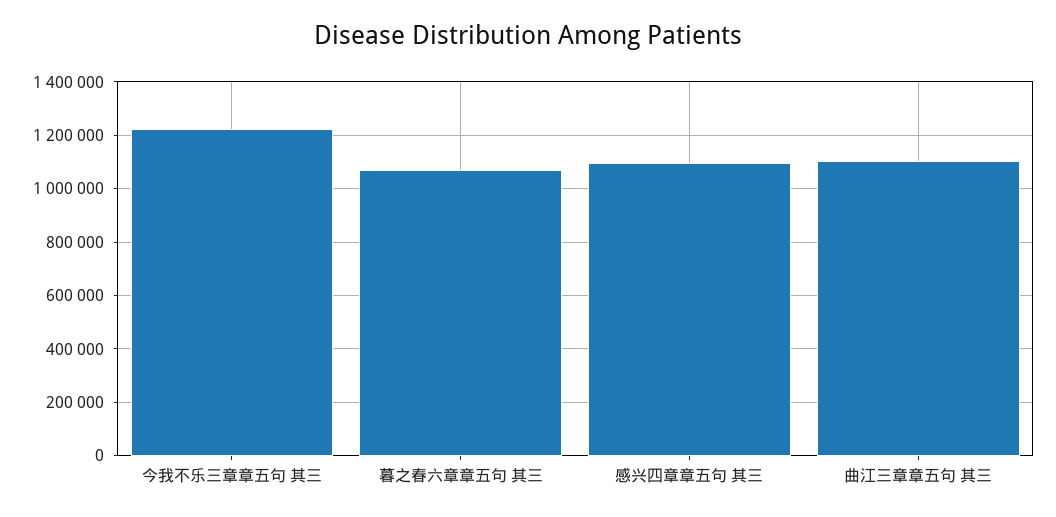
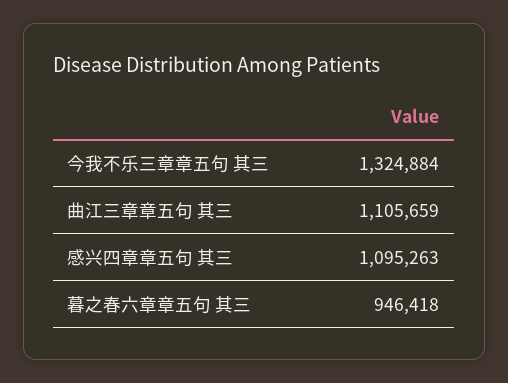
  {
-   "今我不乐三章章五句 其三": 1225000,
+   "今我不乐三章章五句 其三": 1324884,
-   "暮之春六章章五句 其三": 1075000,
+   "暮之春六章章五句 其三": 946418,
    "感兴四章章五句 其三": 1095263,
    "曲江三章章五句 其三": 1105659
  }

